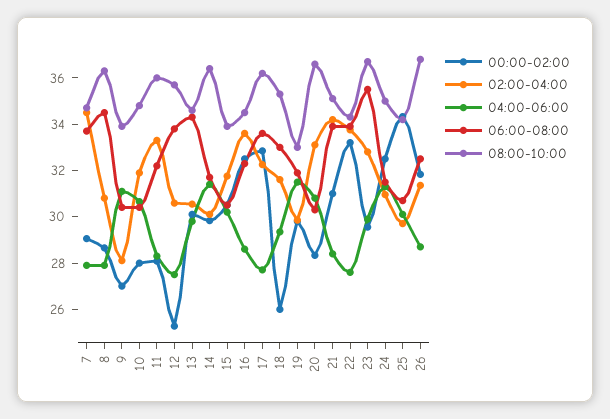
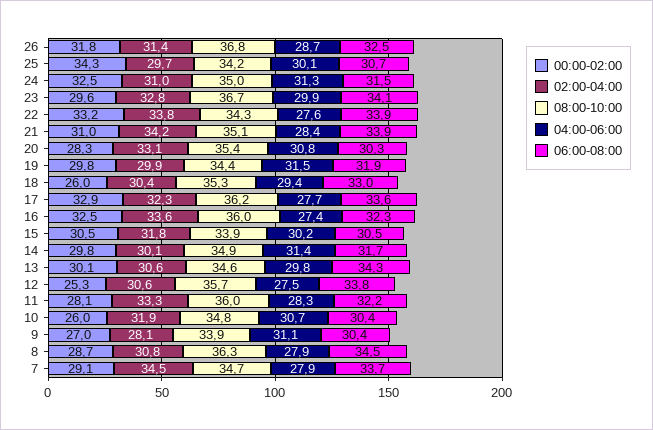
  {
    "00:00-02:00": {
      "7": 29.1,
      "8": 28.7,
      "9": 27,
-     "10": 28,
+     "10": 26,
      "11": 28.1,
      "12": 25.3,
      "13": 30.1,
      "14": 29.8,
      "15": 30.5,
      "16": 32.5,
      "17": 32.9,
      "18": 26,
      "19": 29.8,
      "20": 28.3,
      "21": 31,
      "22": 33.2,
      "23": 29.6,
      "24": 32.5,
      "25": 34.3,
      "26": 31.8
    },
    "02:00-04:00": {
      "7": 34.5,
      "8": 30.8,
      "9": 28.1,
      "10": 31.9,
      "11": 33.3,
      "12": 30.6,
      "13": 30.6,
      "14": 30.1,
      "15": 31.8,
      "16": 33.6,
      "17": 32.3,
-     "18": 31.5,
+     "18": 30.4,
      "19": 29.9,
      "20": 33.1,
      "21": 34.2,
      "22": 33.8,
      "23": 32.8,
      "24": 31,
      "25": 29.7,
      "26": 31.4
    },
    "04:00-06:00": {
      "7": 27.9,
      "8": 27.9,
      "9": 31.1,
      "10": 30.7,
      "11": 28.3,
      "12": 27.5,
      "13": 29.8,
      "14": 31.4,
      "15": 30.2,
-     "16": 28.5,
+     "16": 27.4,
      "17": 27.7,
      "18": 29.4,
      "19": 31.5,
      "20": 30.8,
      "21": 28.4,
      "22": 27.6,
      "23": 29.9,
      "24": 31.3,
      "25": 30.1,
      "26": 28.7
    },
    "06:00-08:00": {
      "7": 33.7,
      "8": 34.5,
      "9": 30.4,
      "10": 30.4,
      "11": 32.2,
      "12": 33.8,
      "13": 34.3,
      "14": 31.7,
      "15": 30.5,
      "16": 32.3,
      "17": 33.6,
      "18": 33,
      "19": 31.9,
      "20": 30.3,
      "21": 33.9,
      "22": 33.9,
-     "23": 35.5,
+     "23": 34.1,
      "24": 31.5,
      "25": 30.7,
      "26": 32.5
    },
    "08:00-10:00": {
      "7": 34.7,
      "8": 36.3,
      "9": 33.9,
      "10": 34.8,
      "11": 36,
      "12": 35.7,
      "13": 34.6,
-     "14": 36.5,
+     "14": 34.9,
      "15": 33.9,
-     "16": 34.5,
+     "16": 36,
      "17": 36.2,
      "18": 35.3,
-     "19": 33,
+     "19": 34.4,
-     "20": 36.5,
+     "20": 35.4,
      "21": 35.1,
      "22": 34.3,
      "23": 36.7,
      "24": 35,
      "25": 34.2,
      "26": 36.8
    }
  }

